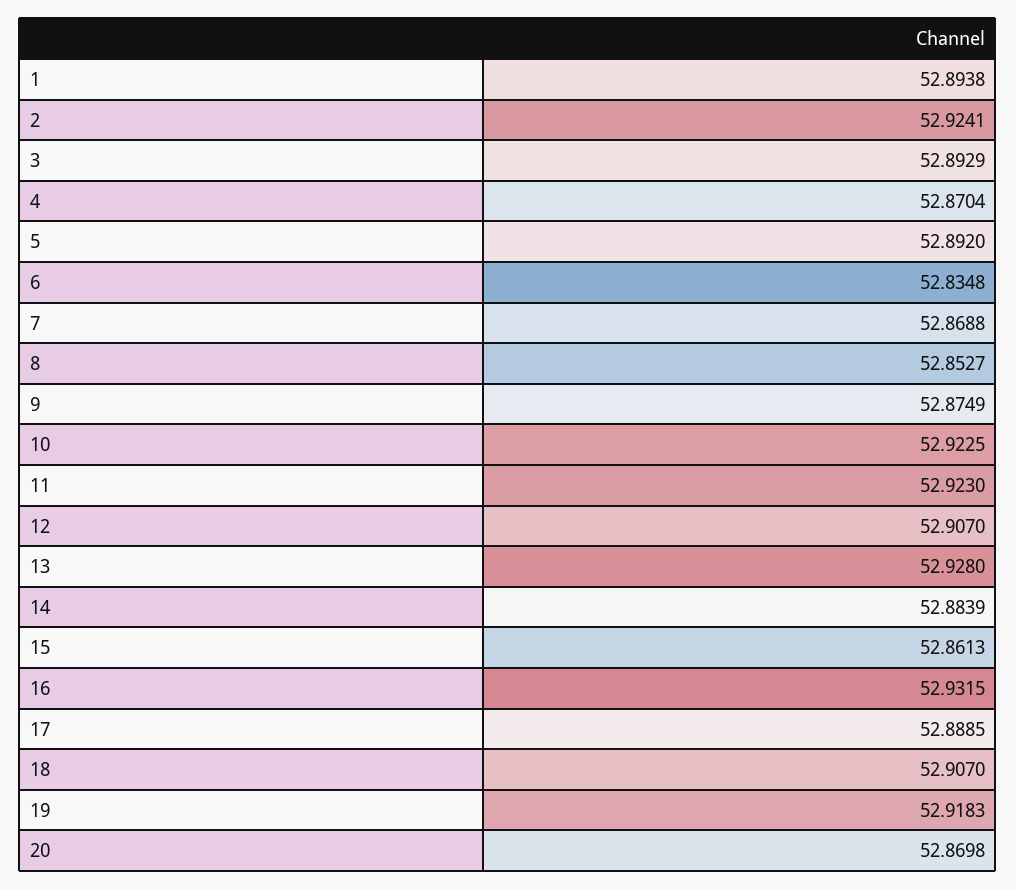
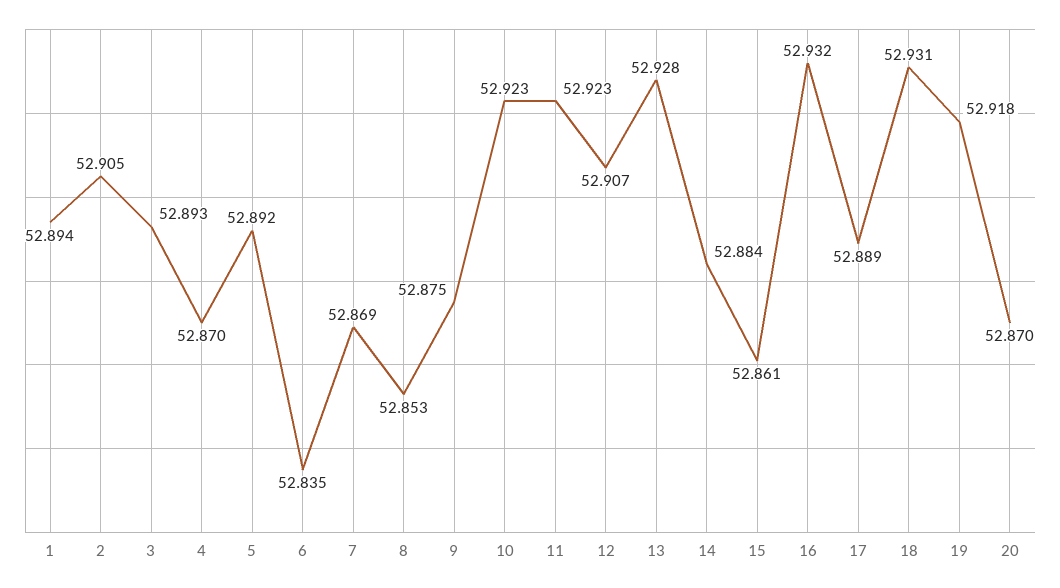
  {
    "1": 52.8938,
-   "2": 52.9241,
+   "2": 52.905,
    "3": 52.8929,
    "4": 52.8704,
    "5": 52.892,
    "6": 52.8348,
    "7": 52.8688,
    "8": 52.8527,
    "9": 52.8749,
    "10": 52.9225,
    "11": 52.923,
    "12": 52.907,
    "13": 52.928,
    "14": 52.8839,
    "15": 52.8613,
    "16": 52.9315,
    "17": 52.8885,
-   "18": 52.907,
+   "18": 52.931,
    "19": 52.9183,
    "20": 52.8698
  }

